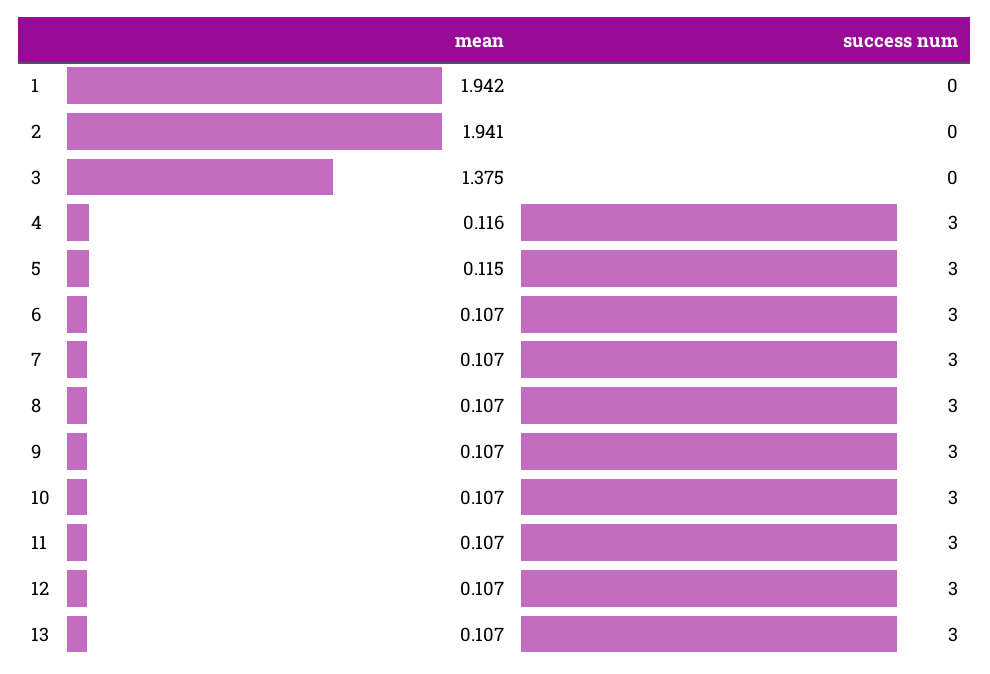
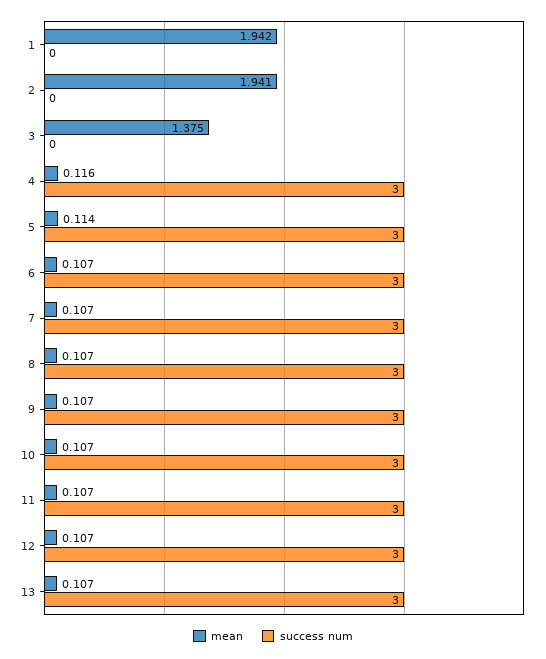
  {
    "mean": {
      "1": 1.942,
      "2": 1.941,
      "3": 1.375,
      "4": 0.116,
-     "5": 0.115,
+     "5": 0.114,
      "6": 0.107,
      "7": 0.107,
      "8": 0.107,
      "9": 0.107,
      "10": 0.107,
      "11": 0.107,
      "12": 0.107,
      "13": 0.107
    },
    "success num": {
      "1": 0,
      "2": 0,
      "3": 0,
      "4": 3,
      "5": 3,
      "6": 3,
      "7": 3,
      "8": 3,
      "9": 3,
      "10": 3,
      "11": 3,
      "12": 3,
      "13": 3
    }
  }

